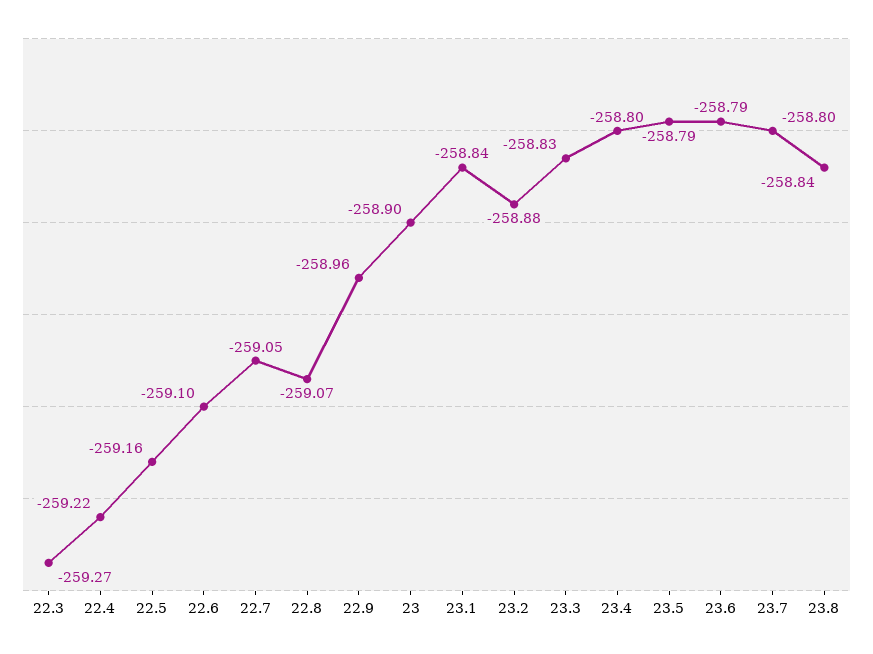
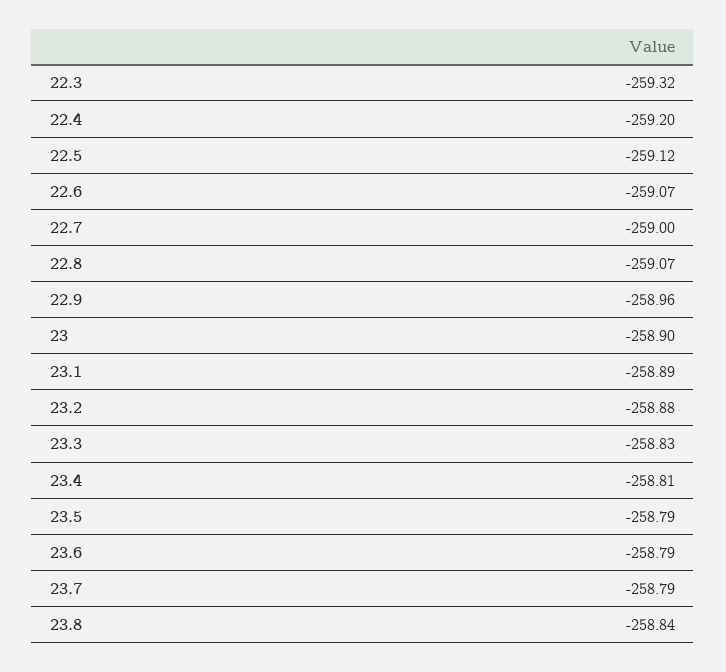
  {
-   "22.3": -259.27,
+   "22.3": -259.32,
-   "22.4": -259.22,
+   "22.4": -259.2,
-   "22.5": -259.16,
+   "22.5": -259.12,
-   "22.6": -259.1,
+   "22.6": -259.07,
-   "22.7": -259.05,
+   "22.7": -259,
    "22.8": -259.07,
    "22.9": -258.96,
    "23": -258.9,
-   "23.1": -258.84,
+   "23.1": -258.89,
    "23.2": -258.88,
    "23.3": -258.83,
-   "23.4": -258.8,
+   "23.4": -258.81,
    "23.5": -258.79,
    "23.6": -258.79,
-   "23.7": -258.8,
+   "23.7": -258.79,
    "23.8": -258.84
  }

